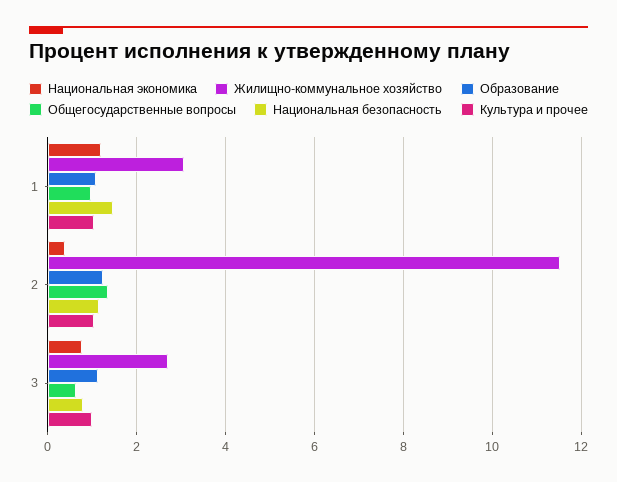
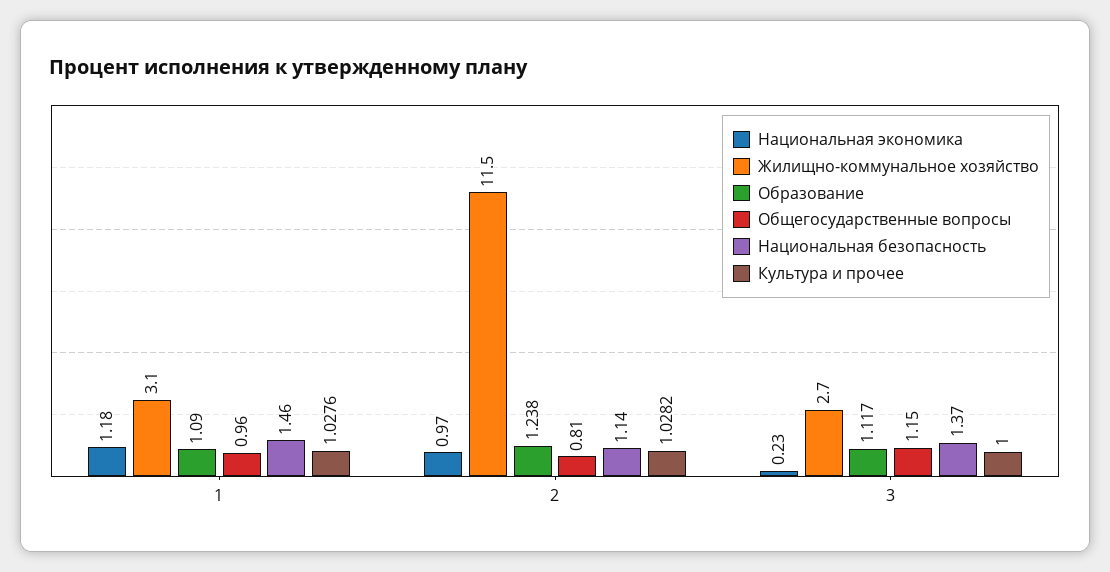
  {
    "Национальная экономика": {
      "1": 1.18,
-     "2": 0.4,
+     "2": 0.97,
-     "3": 0.8
+     "3": 0.23
    },
    "Жилищно-коммунальное хозяйство": {
      "1": 3.1,
      "2": 11.5,
      "3": 2.7
    },
    "Образование": {
      "1": 1.09,
      "2": 1.238,
      "3": 1.117
    },
    "Общегосударственные вопросы": {
      "1": 0.96,
-     "2": 1.4,
+     "2": 0.81,
-     "3": 0.6
+     "3": 1.15
    },
    "Национальная безопасность": {
      "1": 1.46,
      "2": 1.14,
-     "3": 0.8
+     "3": 1.37
    },
    "Культура и прочее": {
      "1": 1.0276,
      "2": 1.0282,
      "3": 1
    }
  }

